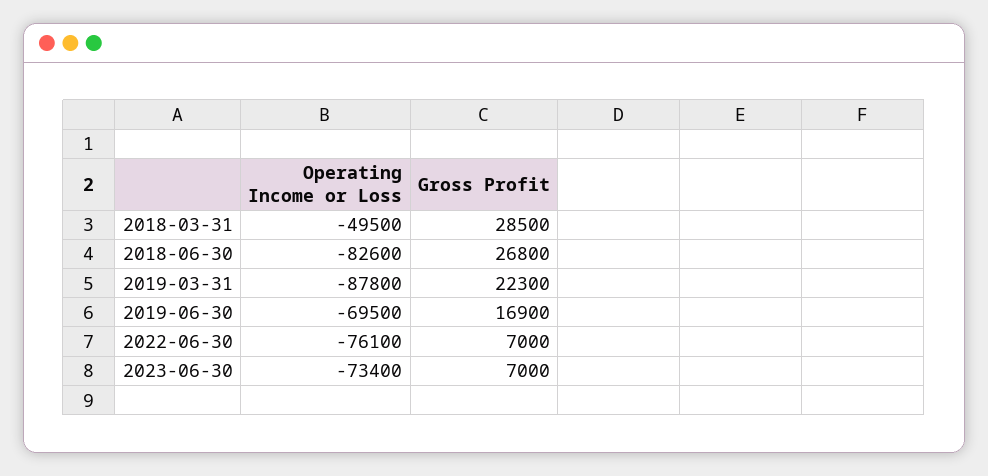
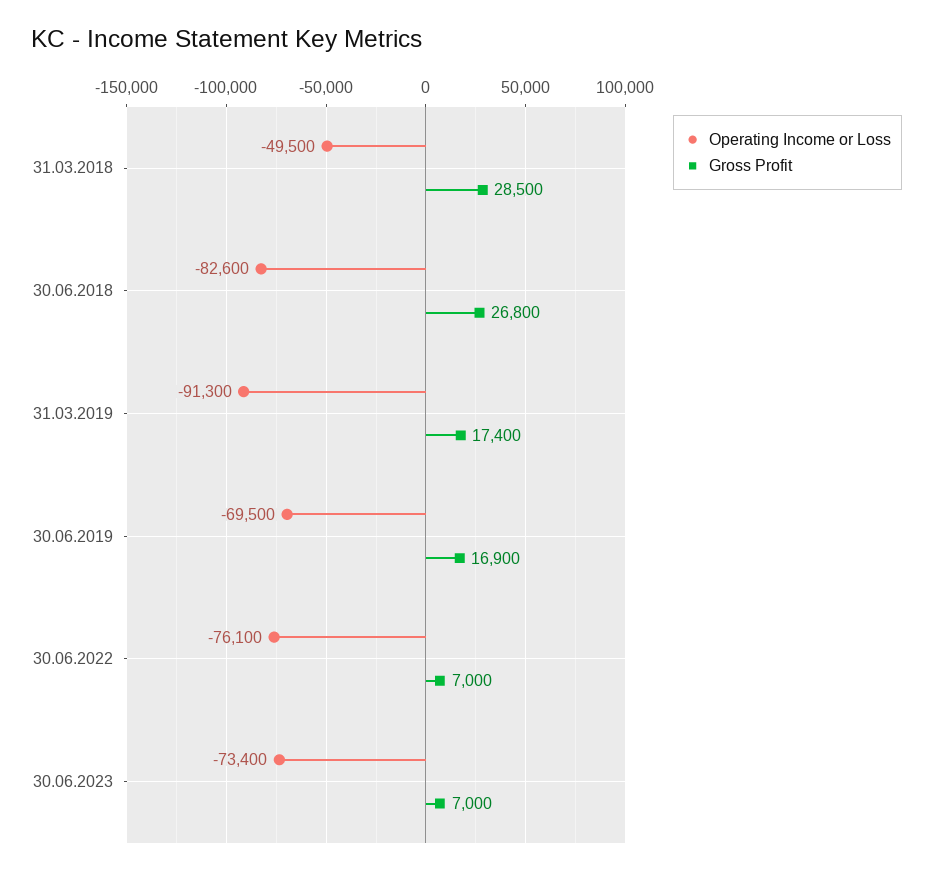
  {
    "Operating Income or Loss": {
      "2018-03-31": -49500,
      "2018-06-30": -82600,
-     "2019-03-31": -87800,
+     "2019-03-31": -91300,
      "2019-06-30": -69500,
      "2022-06-30": -76100,
      "2023-06-30": -73400
    },
    "Gross Profit": {
      "2018-03-31": 28500,
      "2018-06-30": 26800,
-     "2019-03-31": 22300,
+     "2019-03-31": 17400,
      "2019-06-30": 16900,
      "2022-06-30": 7000,
      "2023-06-30": 7000
    }
  }

